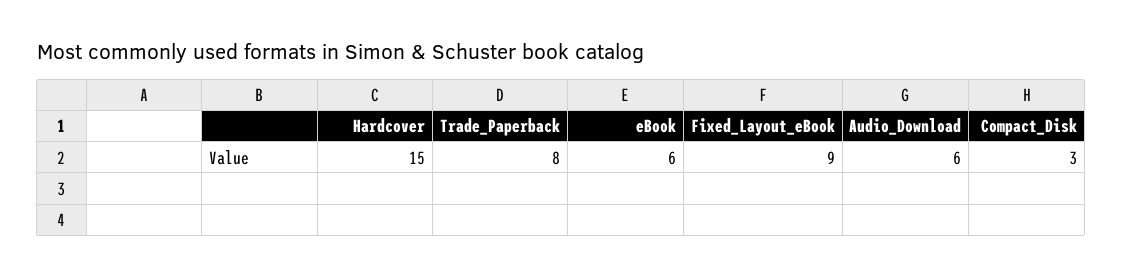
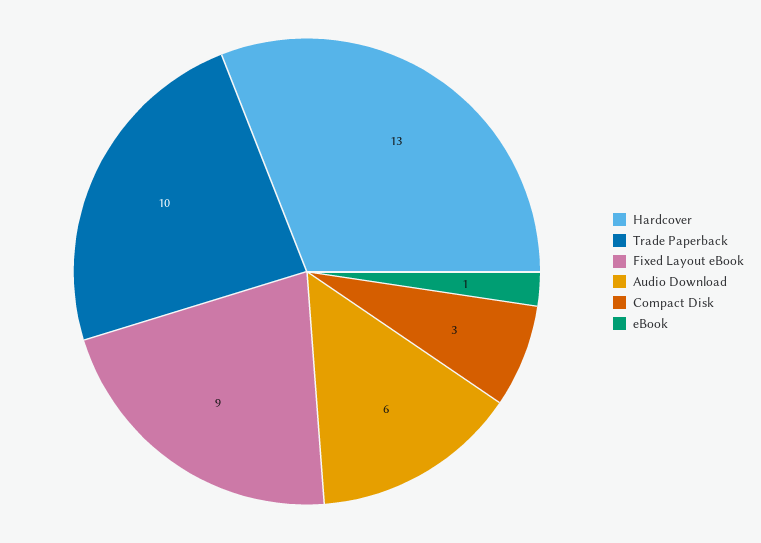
  {
-   "Hardcover": 15,
+   "Hardcover": 13,
-   "Trade_Paperback": 8,
+   "Trade_Paperback": 10,
-   "eBook": 6,
+   "eBook": 1,
    "Fixed_Layout_eBook": 9,
    "Audio_Download": 6,
    "Compact_Disk": 3
  }

